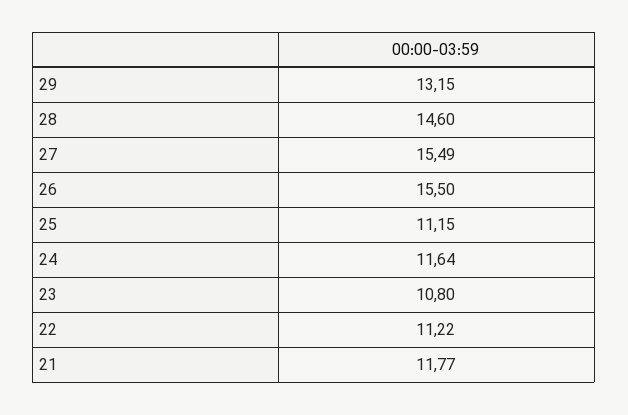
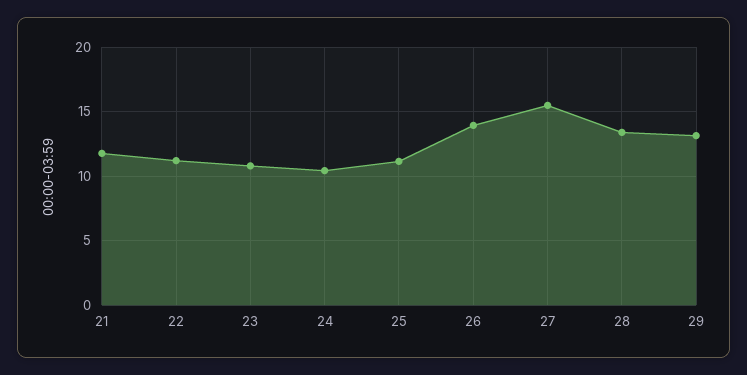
  {
    "29": 13.15,
-   "28": 14.6,
+   "28": 13.5,
    "27": 15.49,
-   "26": 15.5,
+   "26": 14,
    "25": 11.15,
-   "24": 11.64,
+   "24": 10.5,
    "23": 10.8,
    "22": 11.22,
    "21": 11.77
  }

